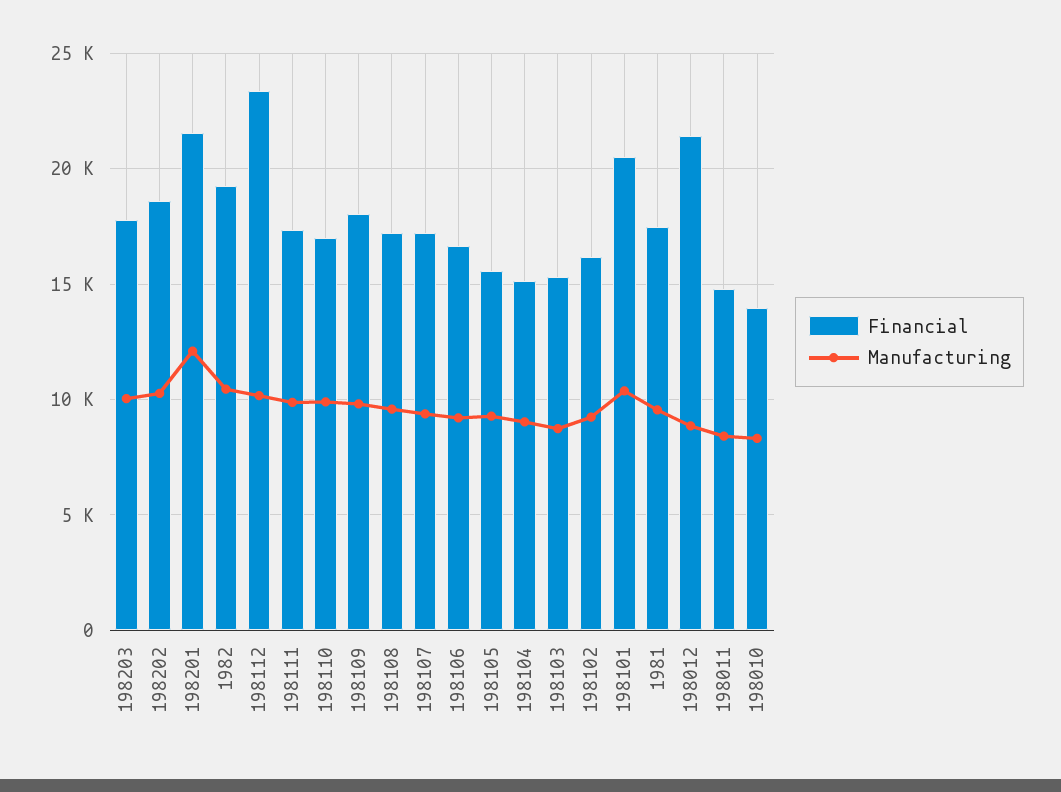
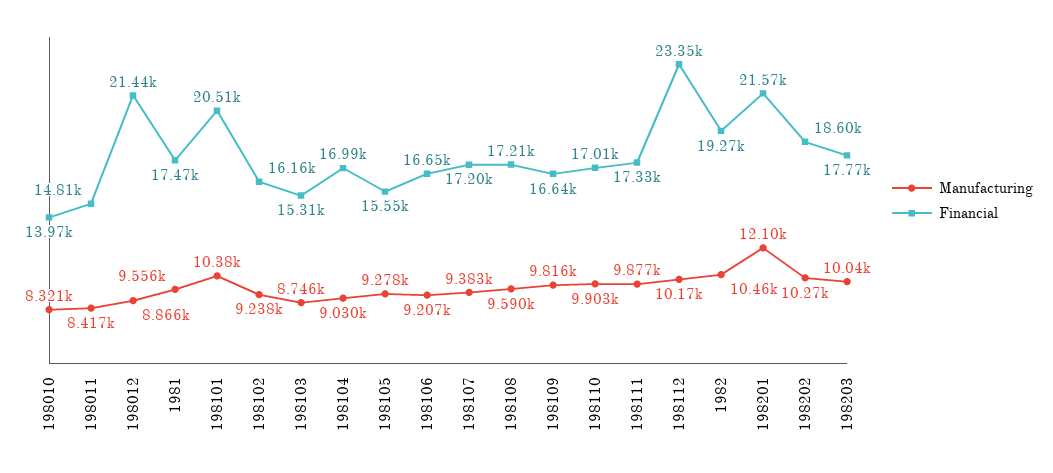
  {
    "Financial": {
      "198203": 17770,
      "198202": 18600,
      "198201": 21570,
      "1982": 19270,
      "198112": 23350,
      "198111": 17330,
      "198110": 17010,
-     "198109": 18000,
+     "198109": 16640,
      "198108": 17210,
      "198107": 17200,
      "198106": 16650,
      "198105": 15550,
-     "198104": 15000,
+     "198104": 16990,
      "198103": 15310,
      "198102": 16160,
      "198101": 20510,
      "1981": 17470,
      "198012": 21440,
      "198011": 14810,
      "198010": 13970
    },
    "Manufacturing": {
      "198203": 10040,
      "198202": 10270,
      "198201": 12100,
      "1982": 10460,
      "198112": 10170,
      "198111": 9877,
      "198110": 9903,
      "198109": 9816,
      "198108": 9590,
      "198107": 9383,
      "198106": 9207,
      "198105": 9278,
      "198104": 9030,
      "198103": 8746,
      "198102": 9238,
      "198101": 10380,
      "1981": 9556,
      "198012": 8866,
      "198011": 8417,
      "198010": 8321
    }
  }

